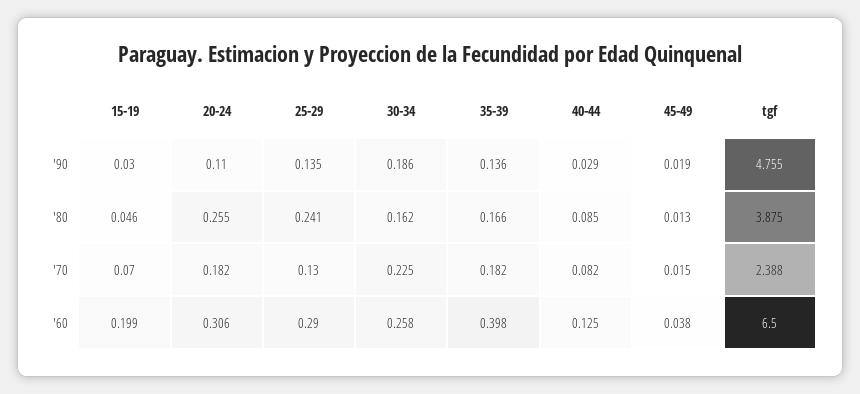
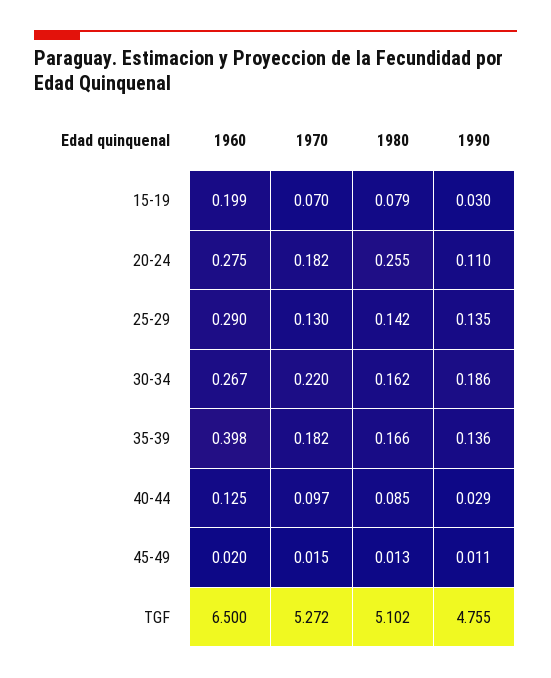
  {
    "15-19": {
      "'90": 0.03,
-     "'80": 0.046,
+     "'80": 0.079,
      "'70": 0.07,
      "'60": 0.199
    },
    "20-24": {
      "'90": 0.11,
      "'80": 0.255,
      "'70": 0.182,
-     "'60": 0.306
+     "'60": 0.275
    },
    "25-29": {
      "'90": 0.135,
-     "'80": 0.241,
+     "'80": 0.142,
      "'70": 0.13,
      "'60": 0.29
    },
    "30-34": {
      "'90": 0.186,
      "'80": 0.162,
-     "'70": 0.225,
+     "'70": 0.22,
-     "'60": 0.258
+     "'60": 0.267
    },
    "35-39": {
      "'90": 0.136,
      "'80": 0.166,
      "'70": 0.182,
      "'60": 0.398
    },
    "40-44": {
      "'90": 0.029,
      "'80": 0.085,
-     "'70": 0.082,
+     "'70": 0.097,
      "'60": 0.125
    },
    "45-49": {
-     "'90": 0.019,
+     "'90": 0.011,
      "'80": 0.013,
      "'70": 0.015,
-     "'60": 0.038
+     "'60": 0.02
    },
    "tgf": {
      "'90": 4.755,
-     "'80": 3.875,
+     "'80": 5.102,
-     "'70": 2.388,
+     "'70": 5.272,
      "'60": 6.5
    }
  }

